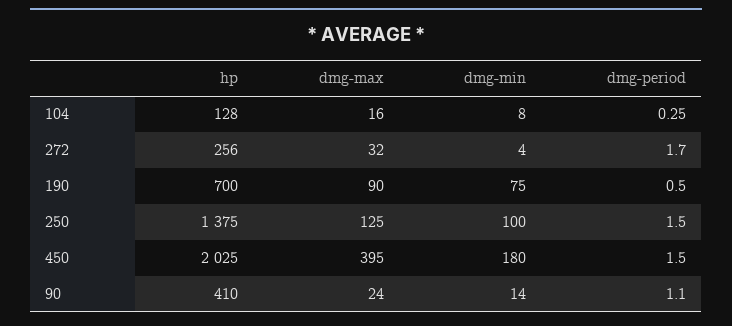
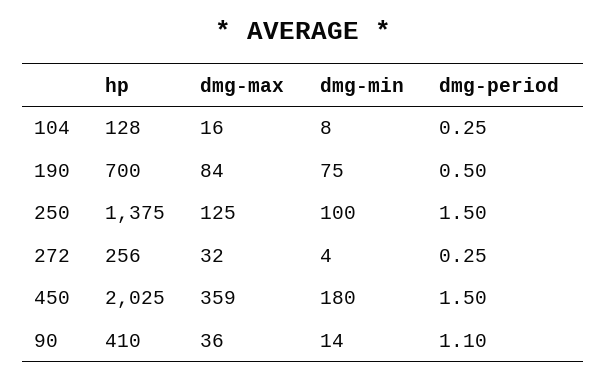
  {
    "hp": {
      "104": 128,
      "272": 256,
      "190": 700,
      "250": 1375,
      "450": 2025,
      "90": 410
    },
    "dmg-max": {
      "104": 16,
      "272": 32,
-     "190": 90,
+     "190": 84,
      "250": 125,
-     "450": 395,
+     "450": 359,
-     "90": 24
+     "90": 36
    },
    "dmg-min": {
      "104": 8,
      "272": 4,
      "190": 75,
      "250": 100,
      "450": 180,
      "90": 14
    },
    "dmg-period": {
      "104": 0.25,
-     "272": 1.7,
+     "272": 0.25,
      "190": 0.5,
      "250": 1.5,
      "450": 1.5,
      "90": 1.1
    }
  }

